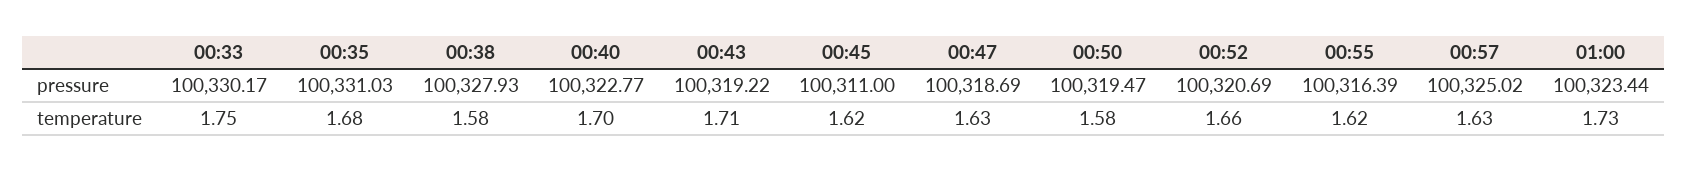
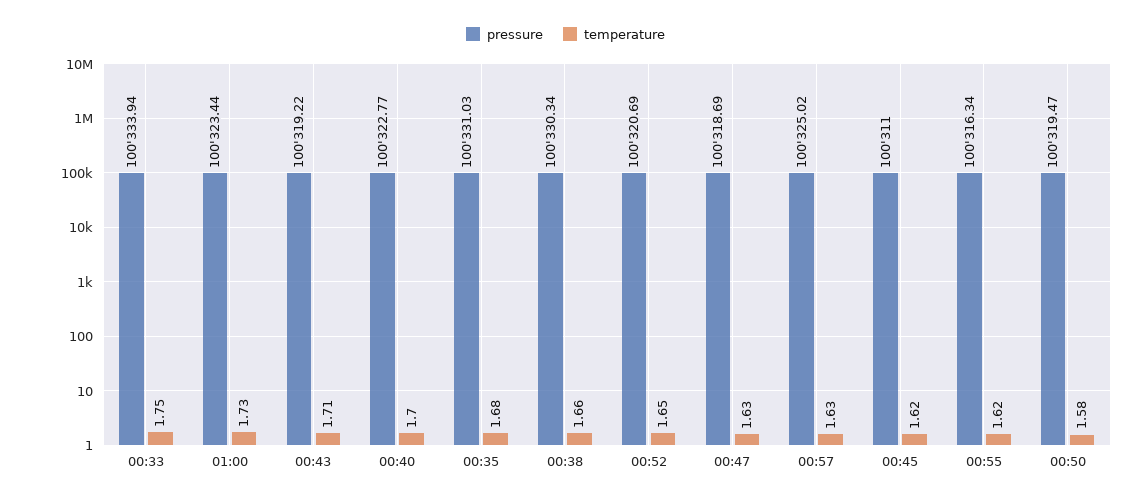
  {
    "pressure": {
-     "00:33": 100330.17,
+     "00:33": 100333.94,
      "00:35": 100331.03,
-     "00:38": 100327.93,
+     "00:38": 100330.34,
      "00:40": 100322.77,
      "00:43": 100319.22,
      "00:45": 100311,
      "00:47": 100318.69,
      "00:50": 100319.47,
      "00:52": 100320.69,
-     "00:55": 100316.39,
+     "00:55": 100316.34,
      "00:57": 100325.02,
      "01:00": 100323.44
    },
    "temperature": {
      "00:33": 1.75,
      "00:35": 1.68,
-     "00:38": 1.58,
+     "00:38": 1.66,
      "00:40": 1.7,
      "00:43": 1.71,
      "00:45": 1.62,
      "00:47": 1.63,
      "00:50": 1.58,
-     "00:52": 1.66,
+     "00:52": 1.65,
      "00:55": 1.62,
      "00:57": 1.63,
      "01:00": 1.73
    }
  }

